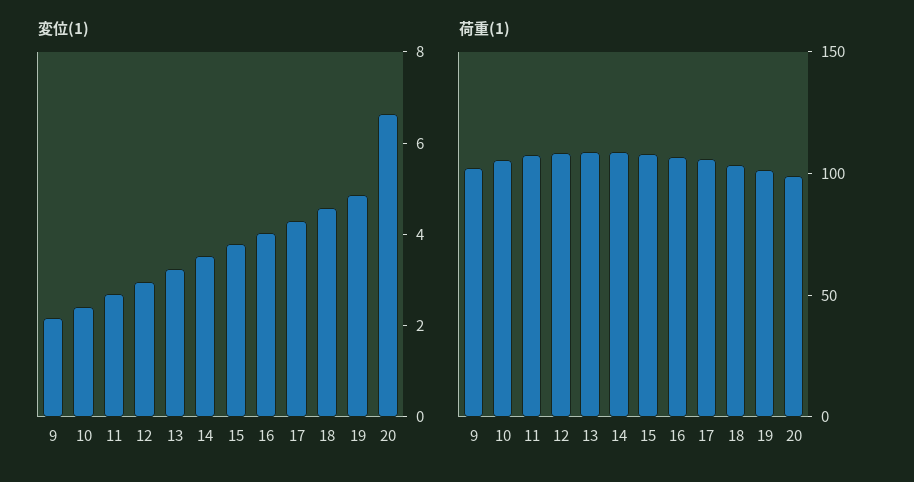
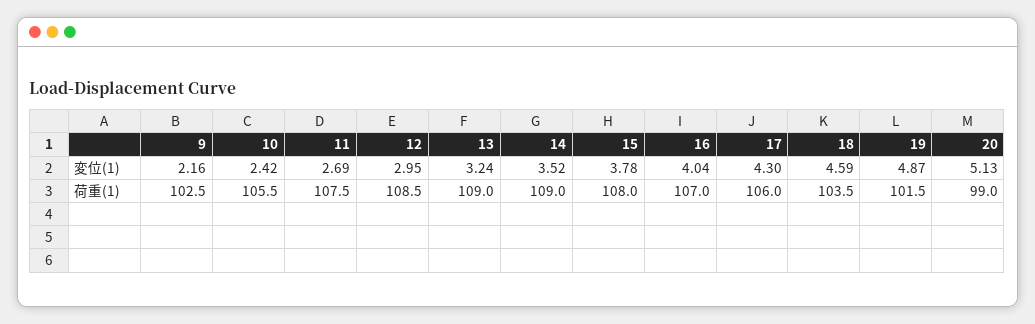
  {
    "変位(1)": {
      "9": 2.16,
      "10": 2.42,
      "11": 2.69,
      "12": 2.95,
      "13": 3.24,
      "14": 3.52,
      "15": 3.78,
      "16": 4.04,
      "17": 4.3,
      "18": 4.59,
      "19": 4.87,
-     "20": 6.5
+     "20": 5.13
    },
    "荷重(1)": {
      "9": 102.5,
      "10": 105.5,
      "11": 107.5,
      "12": 108.5,
      "13": 109,
      "14": 109,
      "15": 108,
      "16": 107,
      "17": 106,
      "18": 103.5,
      "19": 101.5,
      "20": 99
    }
  }

